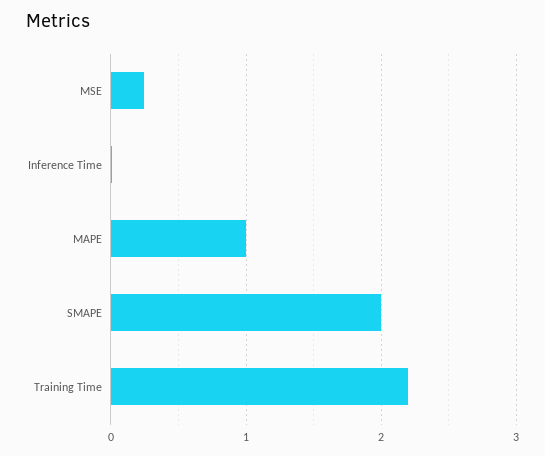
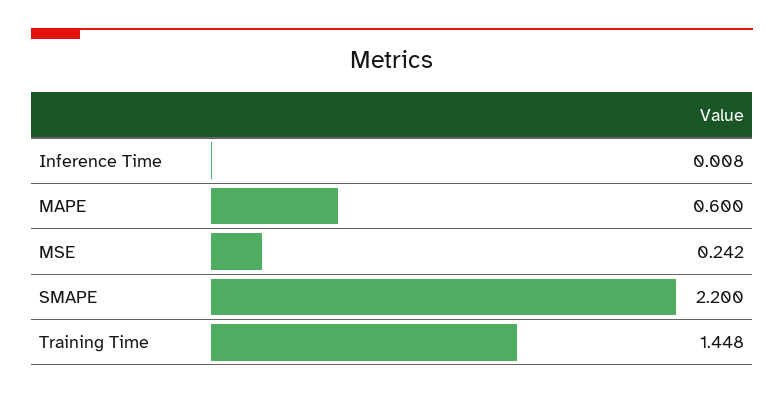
  {
    "MSE": 0.242,
    "Inference Time": 0.008,
-   "MAPE": 1,
+   "MAPE": 0.6,
-   "SMAPE": 2,
+   "SMAPE": 2.2,
-   "Training Time": 2.2
+   "Training Time": 1.448
  }

